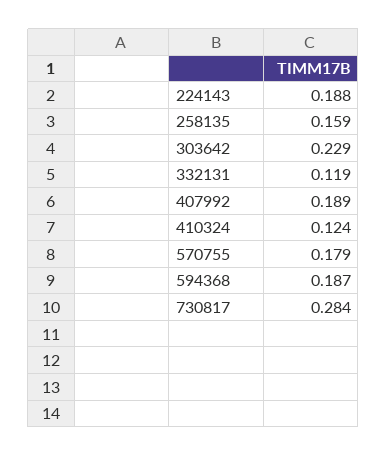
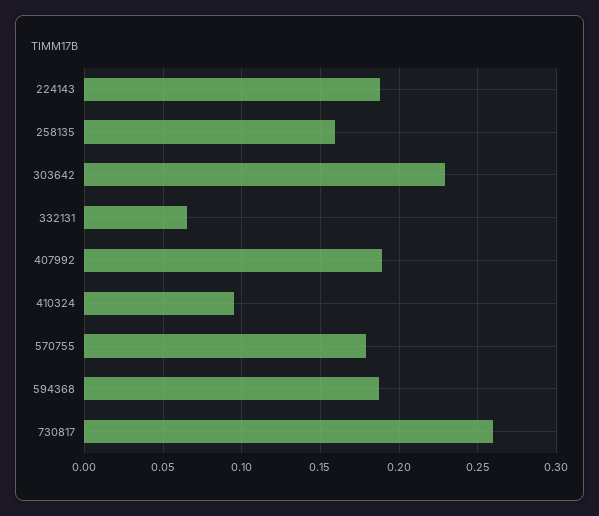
  {
    "224143": 0.188,
    "258135": 0.159,
    "303642": 0.229,
-   "332131": 0.119,
+   "332131": 0.065,
    "407992": 0.189,
-   "410324": 0.124,
+   "410324": 0.095,
    "570755": 0.179,
    "594368": 0.187,
-   "730817": 0.284
+   "730817": 0.26
  }

